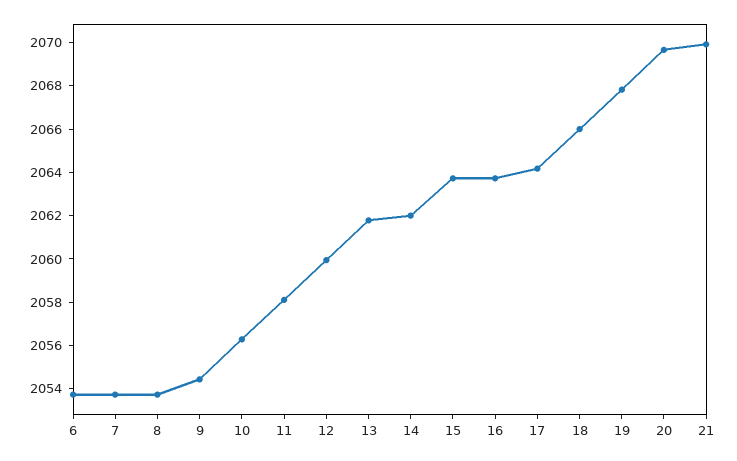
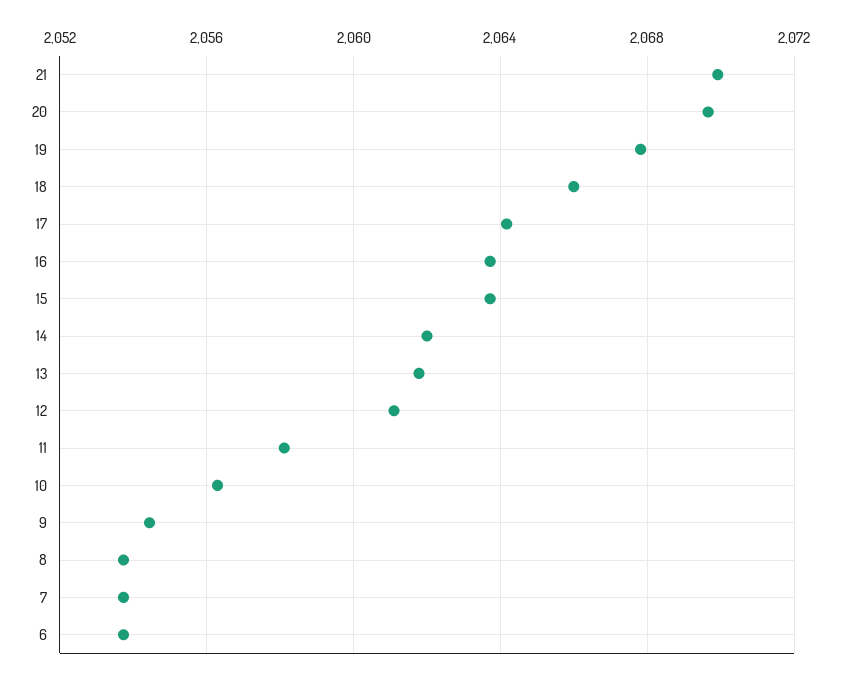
  {
    "6": 2053.5,
    "7": 2053.5,
    "8": 2053.5,
    "9": 2054.5,
    "10": 2056.5,
    "11": 2058,
-   "12": 2060,
+   "12": 2061,
    "13": 2062,
    "14": 2062,
    "15": 2063.5,
    "16": 2063.5,
    "17": 2064,
    "18": 2066,
    "19": 2068,
    "20": 2069.5,
    "21": 2070
  }

